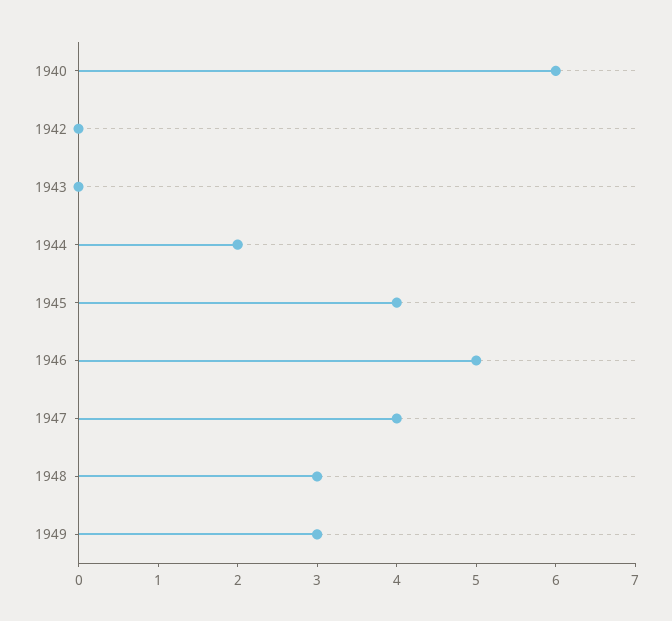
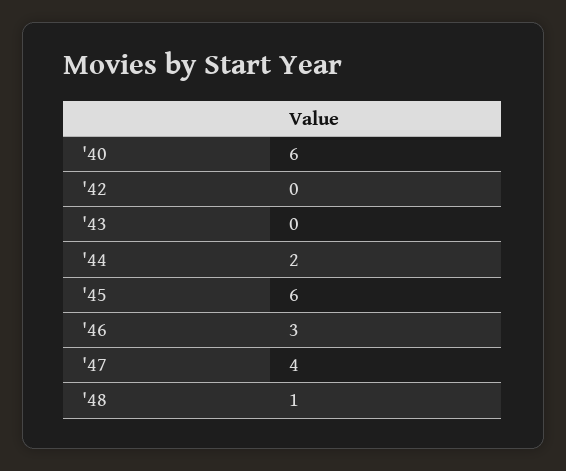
  {
    "1940": 6,
    "1942": 0,
    "1943": 0,
    "1944": 2,
-   "1945": 4,
+   "1945": 6,
-   "1946": 5,
+   "1946": 3,
    "1947": 4,
-   "1948": 3,
+   "1948": 1
-   "1949": 3
  }

